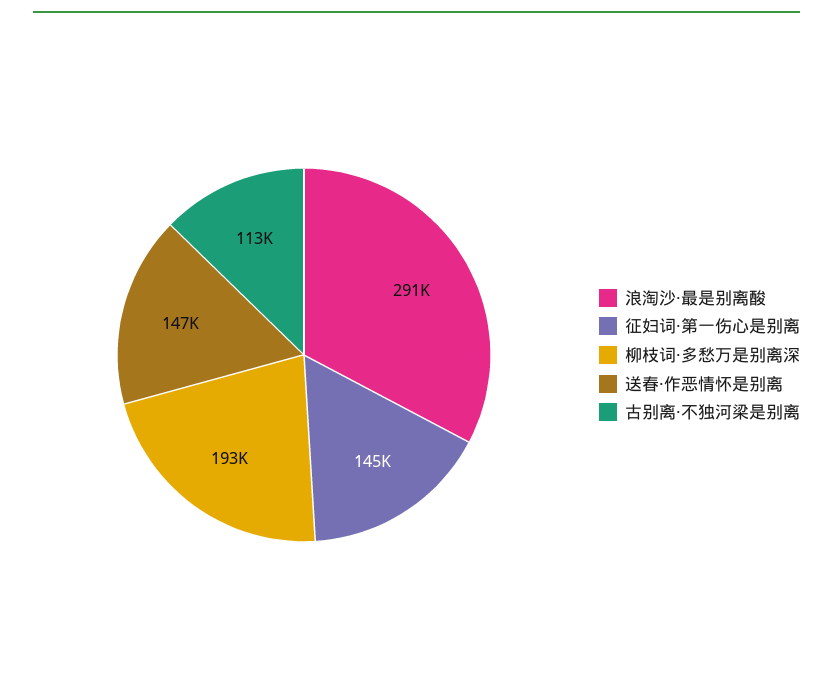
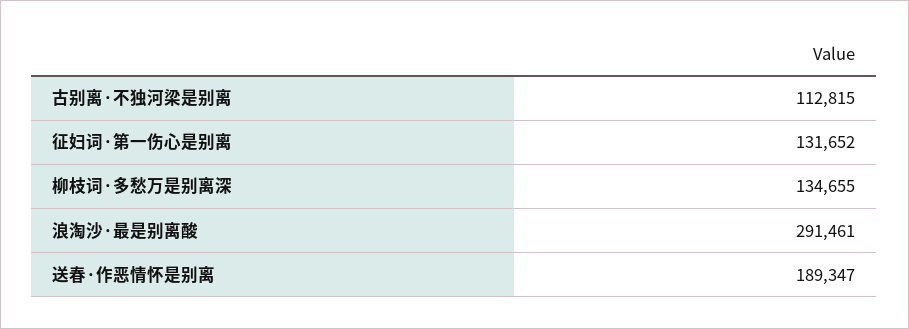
  {
    "浪淘沙·最是别离酸": 291461,
-   "征妇词·第一伤心是别离": 145000,
+   "征妇词·第一伤心是别离": 131652,
-   "柳枝词·多愁万是别离深": 193000,
+   "柳枝词·多愁万是别离深": 134655,
-   "送春·作恶情怀是别离": 147000,
+   "送春·作恶情怀是别离": 189347,
    "古别离·不独河梁是别离": 112815
  }

